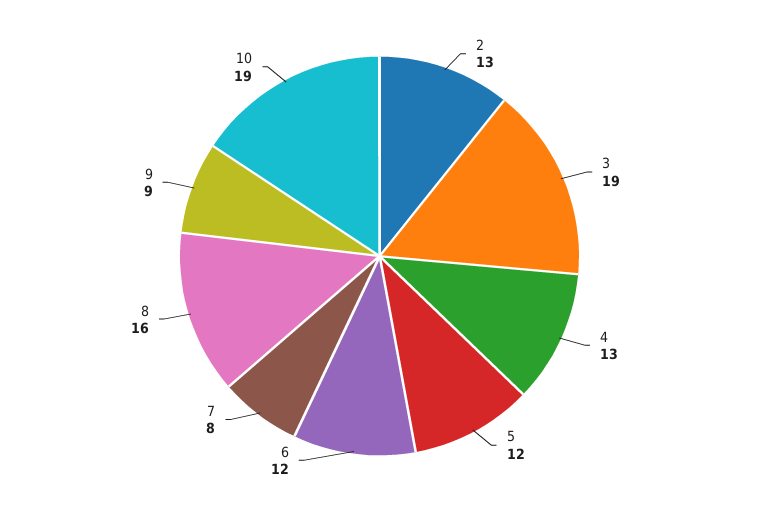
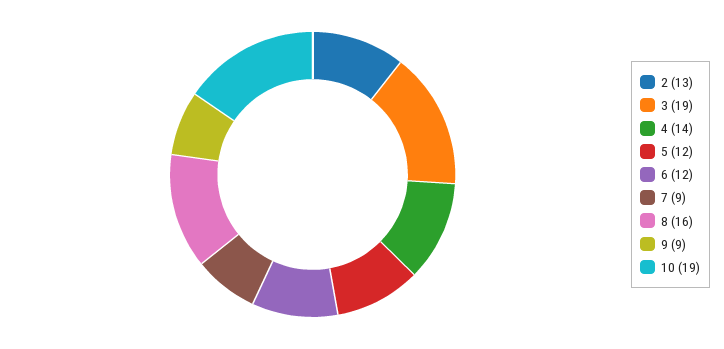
  {
    "2": 13,
    "3": 19,
-   "4": 13,
+   "4": 14,
    "5": 12,
    "6": 12,
-   "7": 8,
+   "7": 9,
    "8": 16,
    "9": 9,
    "10": 19
  }

